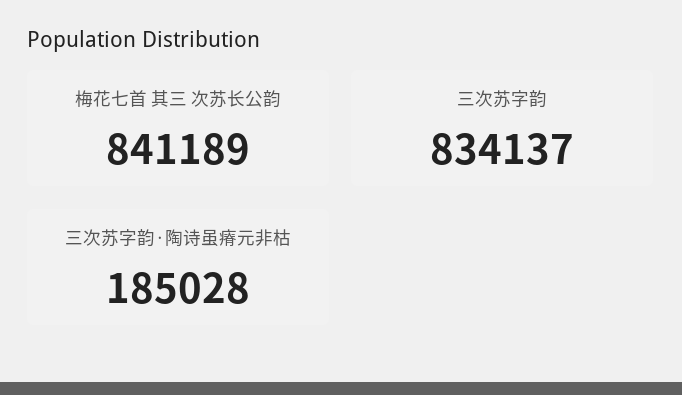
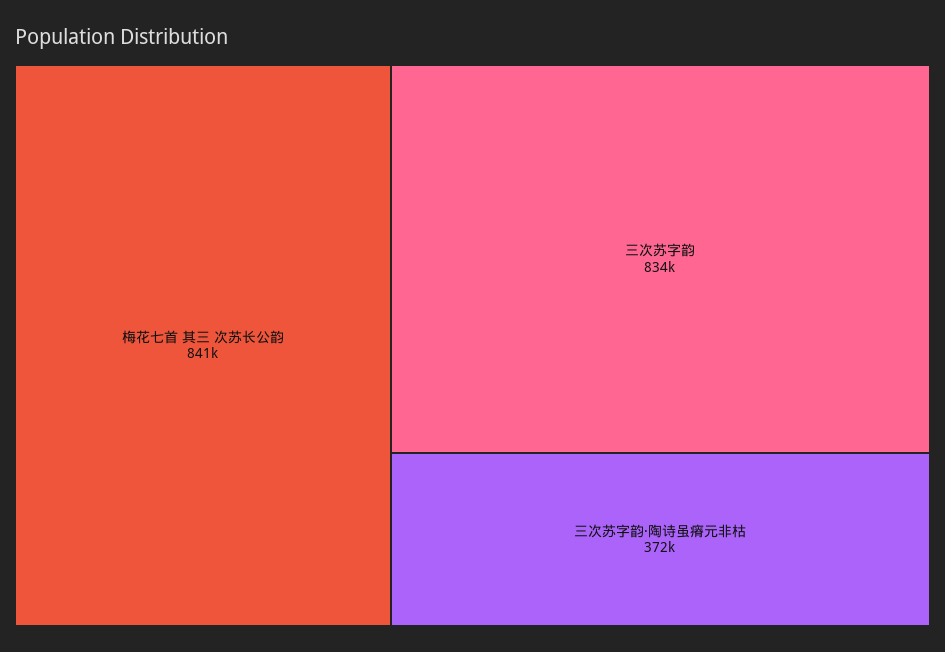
  {
    "梅花七首 其三 次苏长公韵": 841189,
    "三次苏字韵": 834137,
-   "三次苏字韵·陶诗虽瘠元非枯": 185028
+   "三次苏字韵·陶诗虽瘠元非枯": 372000
  }

